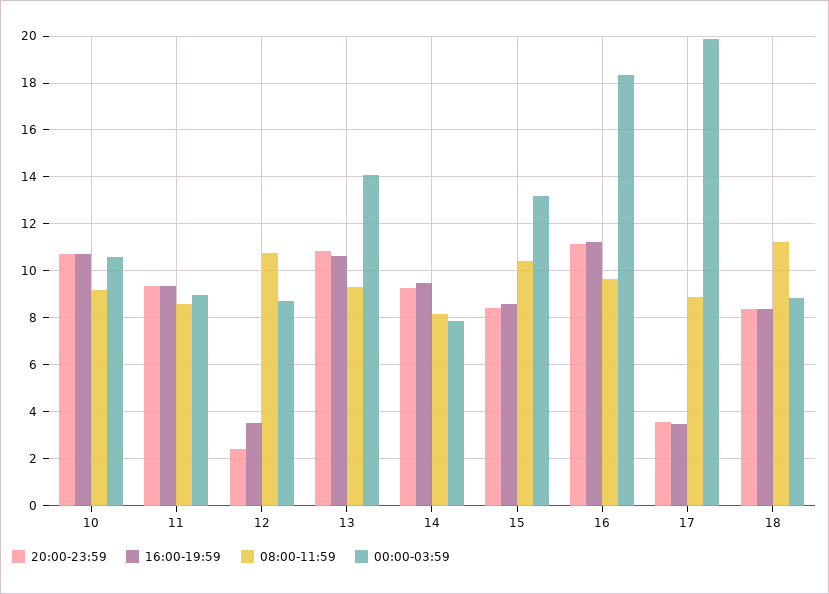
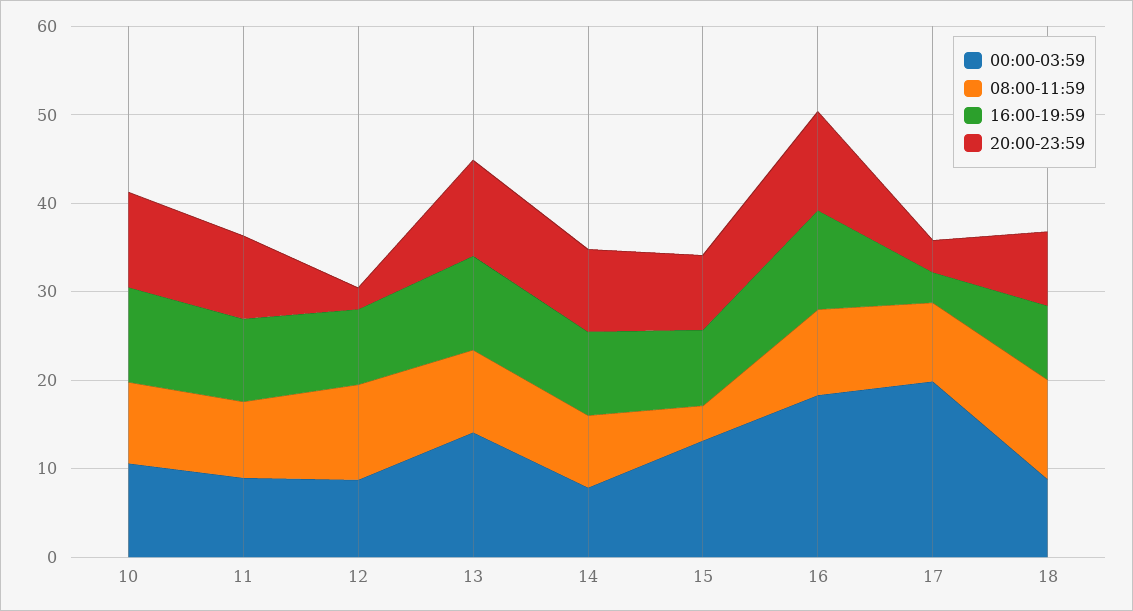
  {
    "20:00-23:59": {
      "10": 10.5,
      "11": 9.5,
      "12": 2.5,
      "13": 11,
      "14": 9.5,
      "15": 8.5,
      "16": 11,
      "17": 3.5,
      "18": 8.5
    },
    "16:00-19:59": {
      "10": 10.5,
      "11": 9.5,
-     "12": 3.5,
+     "12": 8,
      "13": 10.5,
      "14": 9.5,
      "15": 8.5,
      "16": 11,
      "17": 3.5,
      "18": 8.5
    },
    "08:00-11:59": {
      "10": 9,
      "11": 8.5,
      "12": 11,
      "13": 9.5,
      "14": 8,
-     "15": 10.5,
+     "15": 4,
      "16": 9.5,
      "17": 9,
      "18": 11
    },
    "00:00-03:59": {
      "10": 10.5,
      "11": 9,
      "12": 8.5,
      "13": 14,
      "14": 8,
      "15": 13,
      "16": 18.5,
      "17": 20,
      "18": 9
    }
  }

